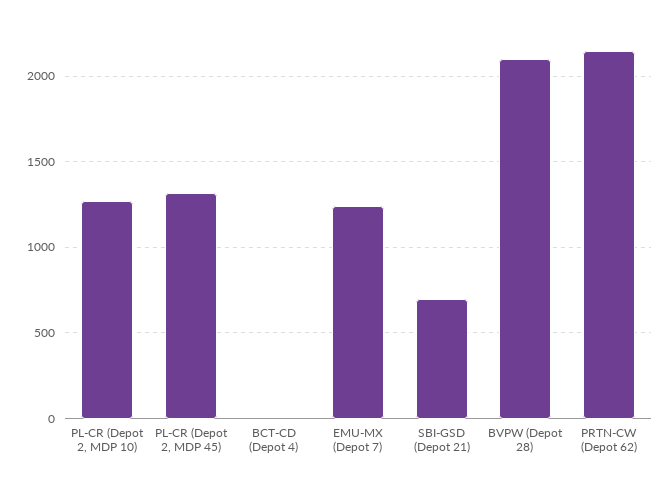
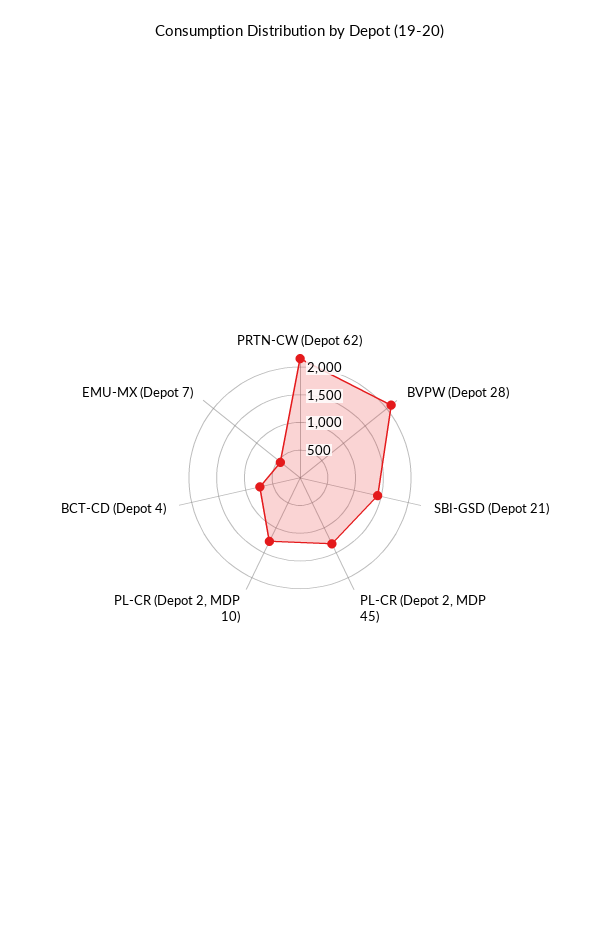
  {
    "PL-CR (Depot 2, MDP 10)": 1250,
    "PL-CR (Depot 2, MDP 45)": 1300,
-   "BCT-CD (Depot 4)": 0,
+   "BCT-CD (Depot 4)": 750,
-   "EMU-MX (Depot 7)": 1250,
+   "EMU-MX (Depot 7)": 500,
-   "SBI-GSD (Depot 21)": 700,
+   "SBI-GSD (Depot 21)": 1500,
    "BVPW (Depot 28)": 2100,
    "PRTN-CW (Depot 62)": 2150
  }

